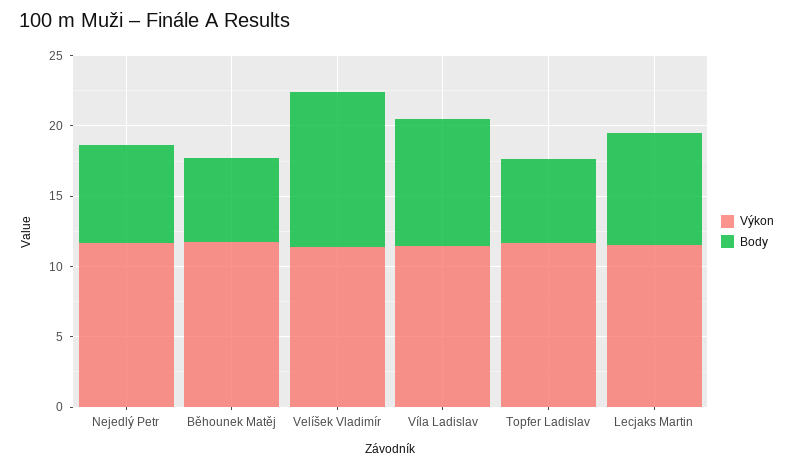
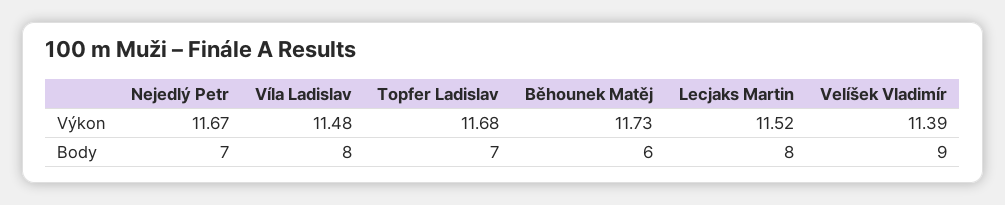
  {
    "Výkon": {
      "Nejedlý Petr": 11.67,
      "Běhounek Matěj": 11.73,
      "Velíšek Vladimír": 11.39,
      "Víla Ladislav": 11.48,
      "Topfer Ladislav": 11.68,
      "Lecjaks Martin": 11.52
    },
    "Body": {
      "Nejedlý Petr": 7,
      "Běhounek Matěj": 6,
-     "Velíšek Vladimír": 11,
+     "Velíšek Vladimír": 9,
-     "Víla Ladislav": 9,
+     "Víla Ladislav": 8,
-     "Topfer Ladislav": 6,
+     "Topfer Ladislav": 7,
      "Lecjaks Martin": 8
    }
  }

